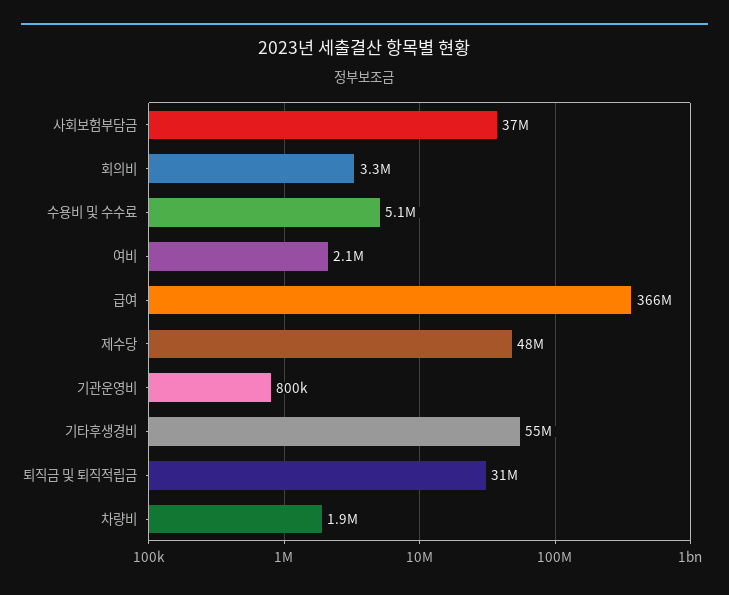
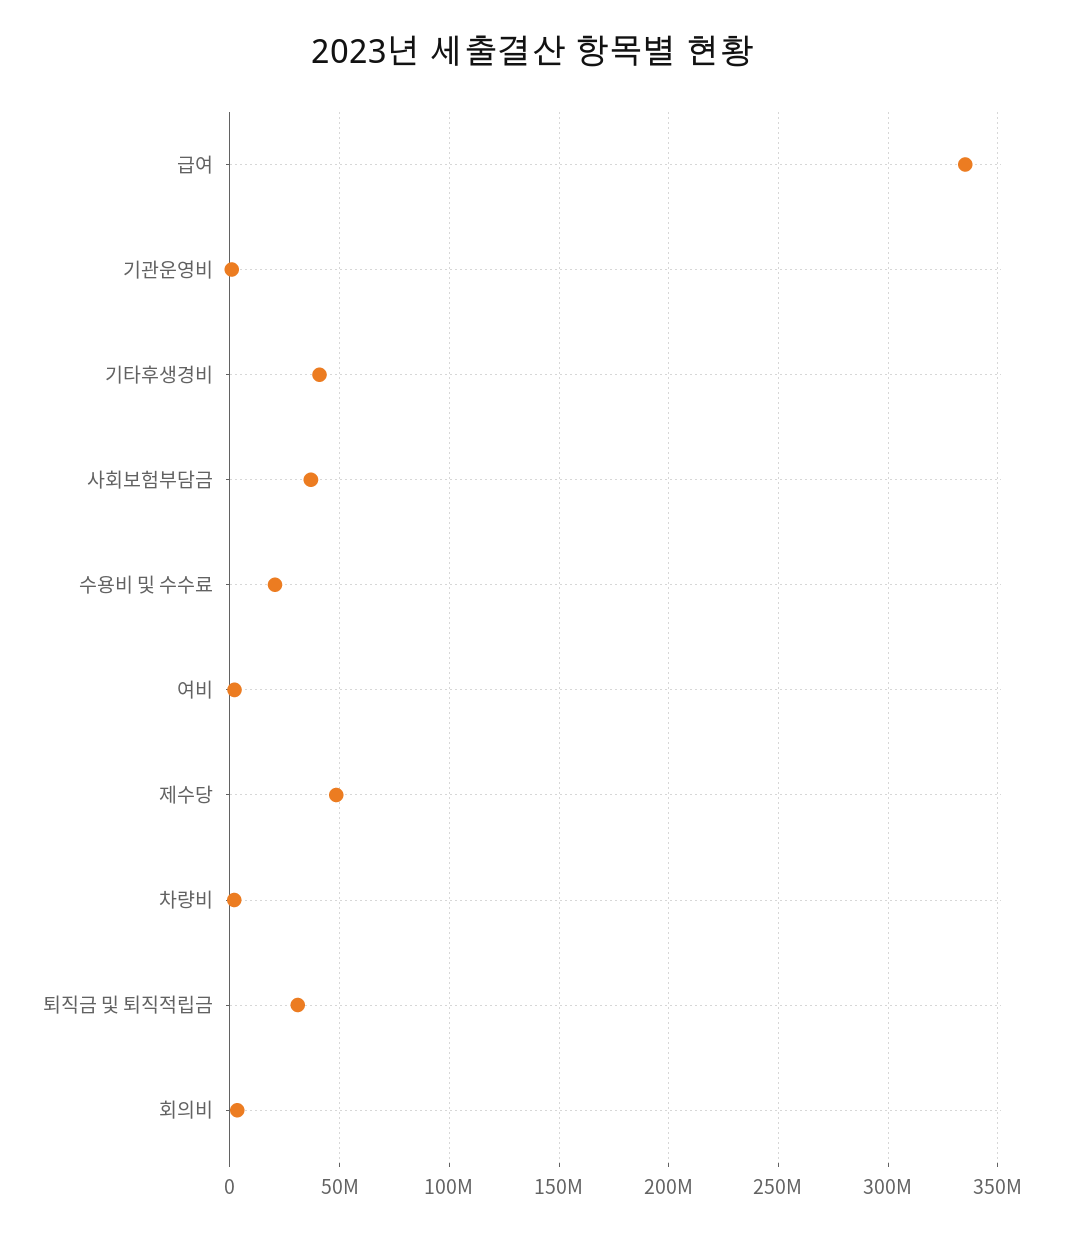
  {
    "사회보험부담금": 37000000,
    "회의비": 3300000,
-   "수용비 및 수수료": 5100000,
+   "수용비 및 수수료": 20000000,
    "여비": 2100000,
-   "급여": 366000000,
+   "급여": 335000000,
    "제수당": 48000000,
    "기관운영비": 800000,
-   "기타후생경비": 55000000,
+   "기타후생경비": 40000000,
    "퇴직금 및 퇴직적립금": 31000000,
    "차량비": 1900000
  }

